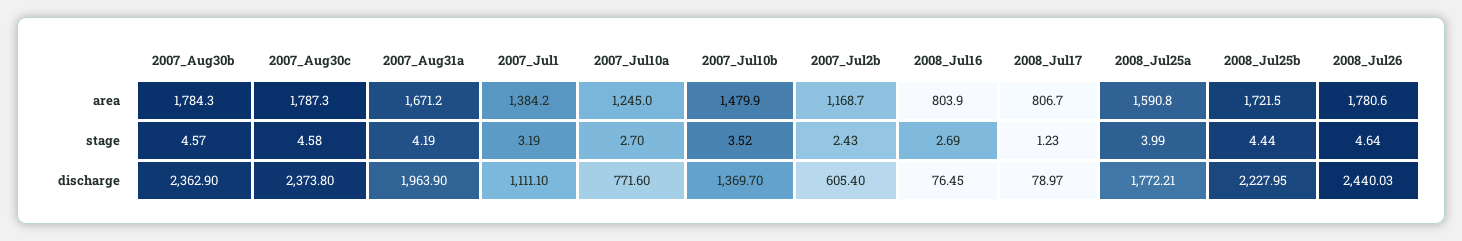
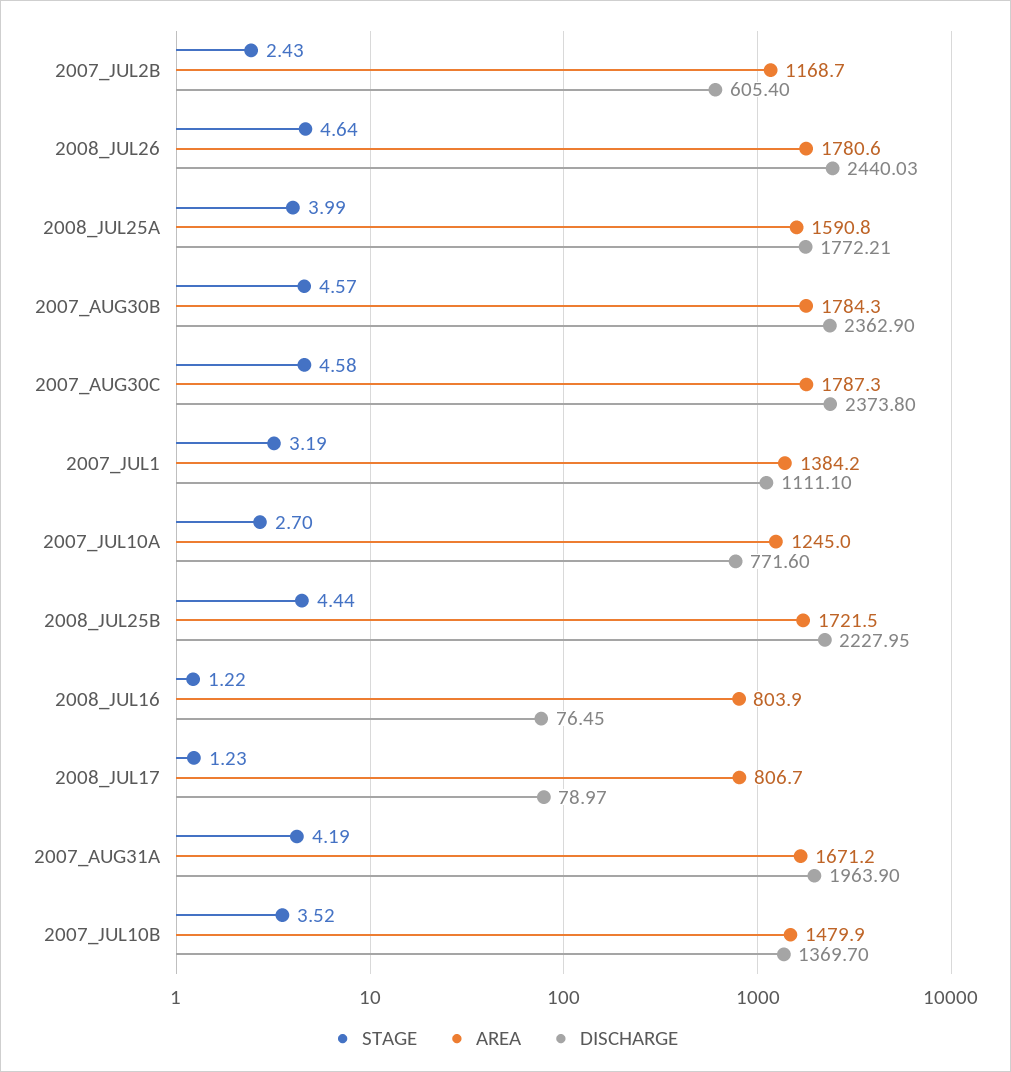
  {
    "area": {
      "2007_Aug30b": 1784.3,
      "2007_Aug30c": 1787.3,
      "2007_Aug31a": 1671.2,
      "2007_Jul1": 1384.2,
      "2007_Jul10a": 1245,
      "2007_Jul10b": 1479.9,
      "2007_Jul2b": 1168.7,
      "2008_Jul16": 803.9,
      "2008_Jul17": 806.7,
      "2008_Jul25a": 1590.8,
      "2008_Jul25b": 1721.5,
      "2008_Jul26": 1780.6
    },
    "stage": {
      "2007_Aug30b": 4.57,
      "2007_Aug30c": 4.58,
      "2007_Aug31a": 4.19,
      "2007_Jul1": 3.19,
      "2007_Jul10a": 2.7,
      "2007_Jul10b": 3.52,
      "2007_Jul2b": 2.43,
-     "2008_Jul16": 2.69,
+     "2008_Jul16": 1.22,
      "2008_Jul17": 1.23,
      "2008_Jul25a": 3.99,
      "2008_Jul25b": 4.44,
      "2008_Jul26": 4.64
    },
    "discharge": {
      "2007_Aug30b": 2362.9,
      "2007_Aug30c": 2373.8,
      "2007_Aug31a": 1963.9,
      "2007_Jul1": 1111.1,
      "2007_Jul10a": 771.6,
      "2007_Jul10b": 1369.7,
      "2007_Jul2b": 605.4,
      "2008_Jul16": 76.45,
      "2008_Jul17": 78.97,
      "2008_Jul25a": 1772.21,
      "2008_Jul25b": 2227.95,
      "2008_Jul26": 2440.03
    }
  }

